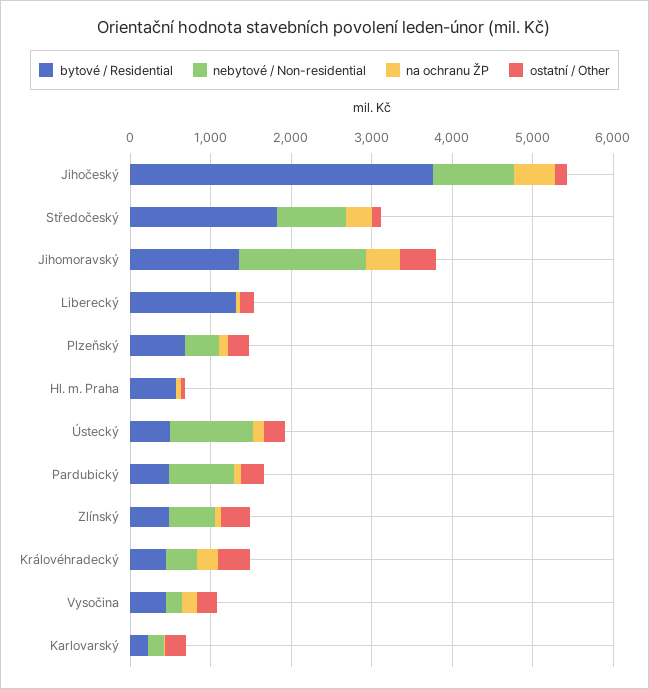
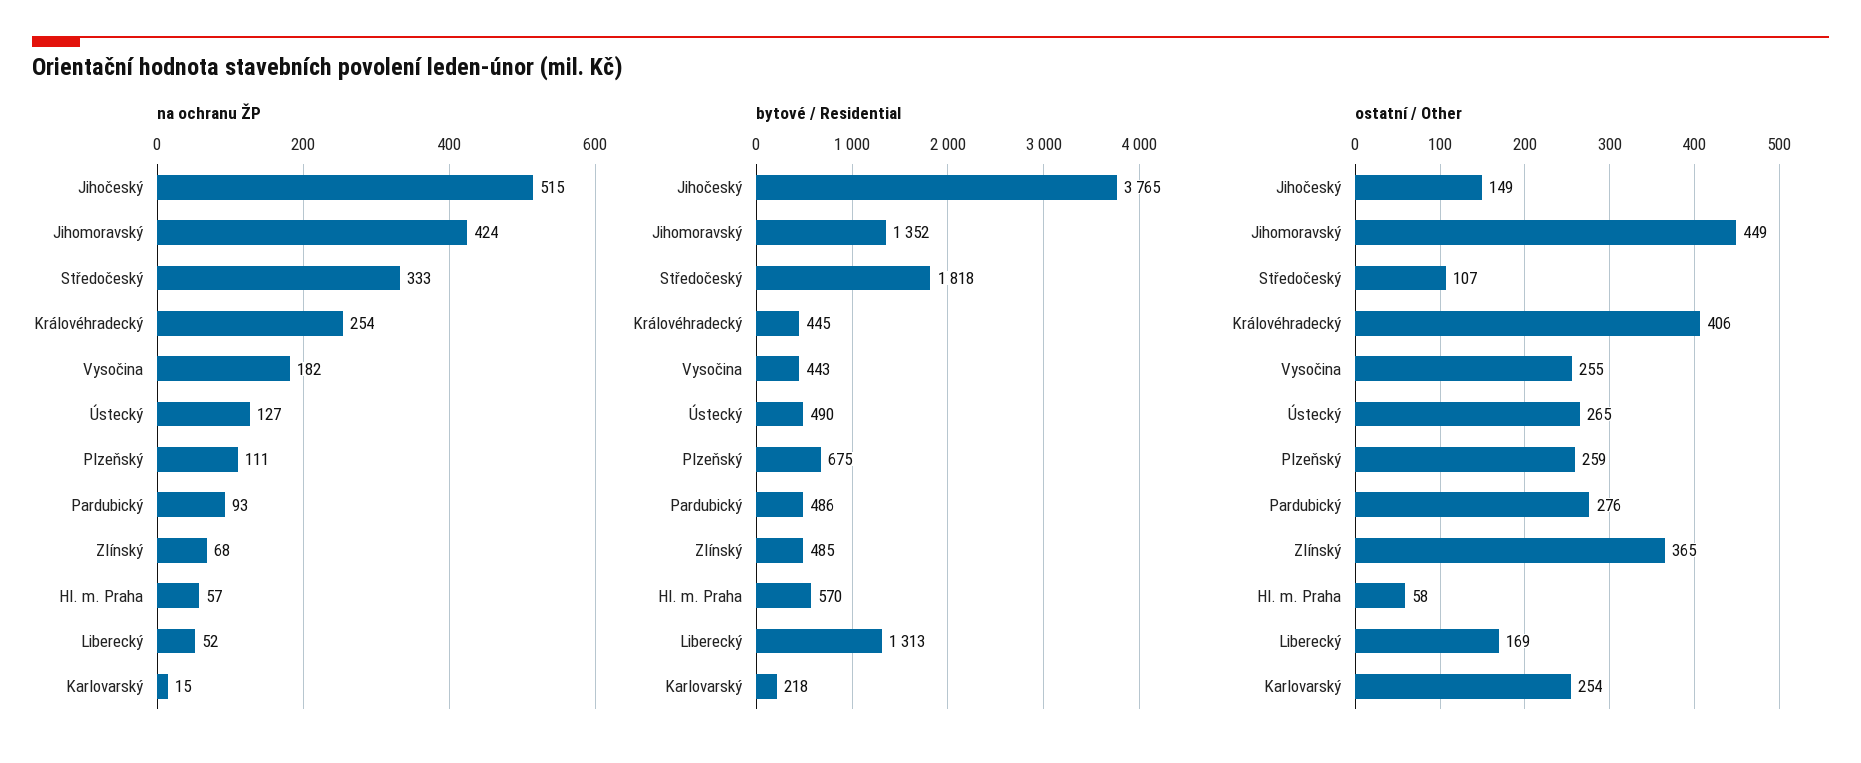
  {
    "bytové / Residential": {
      "Jihočeský": 3765,
      "Středočeský": 1818,
      "Jihomoravský": 1352,
      "Liberecký": 1313,
      "Plzeňský": 675,
      "Hl. m. Praha": 570,
      "Ústecký": 490,
      "Pardubický": 486,
      "Zlínský": 485,
      "Královéhradecký": 445,
      "Vysočina": 443,
      "Karlovarský": 218
    },
-   "nebytové / Non-residential": {
-     "Jihočeský": 1000,
-     "Středočeský": 800,
-     "Jihomoravský": 1600,
-     "Liberecký": 0,
-     "Plzeňský": 400,
-     "Hl. m. Praha": 0,
-     "Ústecký": 1000,
-     "Pardubický": 800,
-     "Zlínský": 600,
-     "Královéhradecký": 400,
-     "Vysočina": 200,
-     "Karlovarský": 200
-   },
    "na ochranu ŽP": {
      "Jihočeský": 515,
      "Středočeský": 333,
      "Jihomoravský": 424,
      "Liberecký": 52,
      "Plzeňský": 111,
      "Hl. m. Praha": 57,
      "Ústecký": 127,
      "Pardubický": 93,
      "Zlínský": 68,
      "Královéhradecký": 254,
      "Vysočina": 182,
      "Karlovarský": 15
    },
    "ostatní / Other": {
      "Jihočeský": 149,
      "Středočeský": 107,
      "Jihomoravský": 449,
      "Liberecký": 169,
      "Plzeňský": 259,
      "Hl. m. Praha": 58,
      "Ústecký": 265,
      "Pardubický": 276,
      "Zlínský": 365,
      "Královéhradecký": 406,
      "Vysočina": 255,
      "Karlovarský": 254
    }
  }

